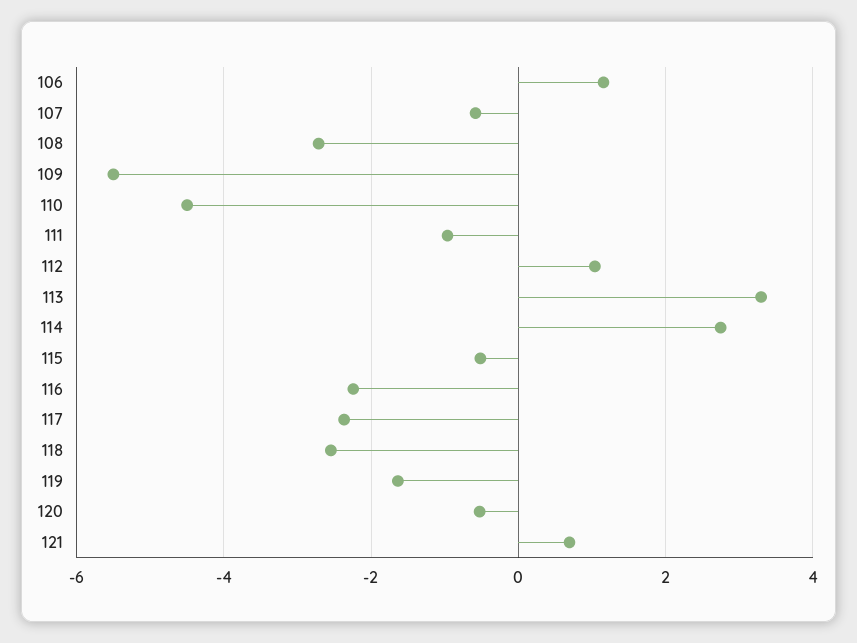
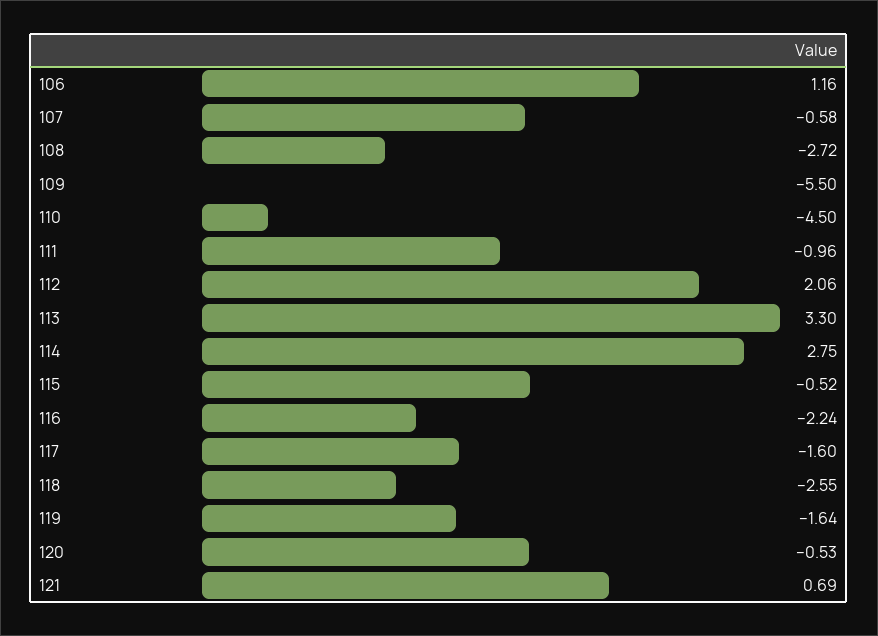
  {
    "106": 1.16,
    "107": -0.58,
    "108": -2.72,
    "109": -5.5,
    "110": -4.5,
    "111": -0.96,
-   "112": 1,
+   "112": 2.06,
    "113": 3.3,
    "114": 2.75,
    "115": -0.52,
    "116": -2.24,
-   "117": -2.4,
+   "117": -1.6,
    "118": -2.55,
    "119": -1.64,
    "120": -0.53,
    "121": 0.69
  }

